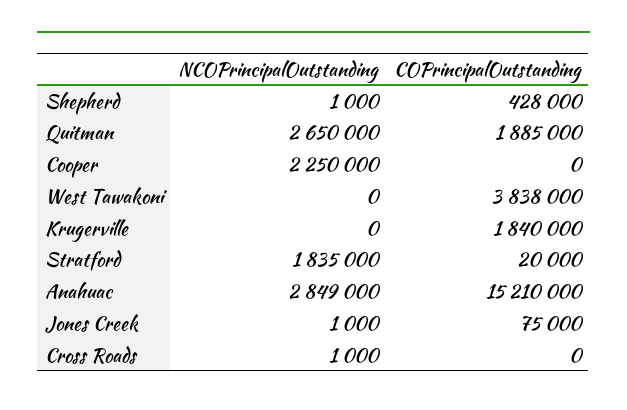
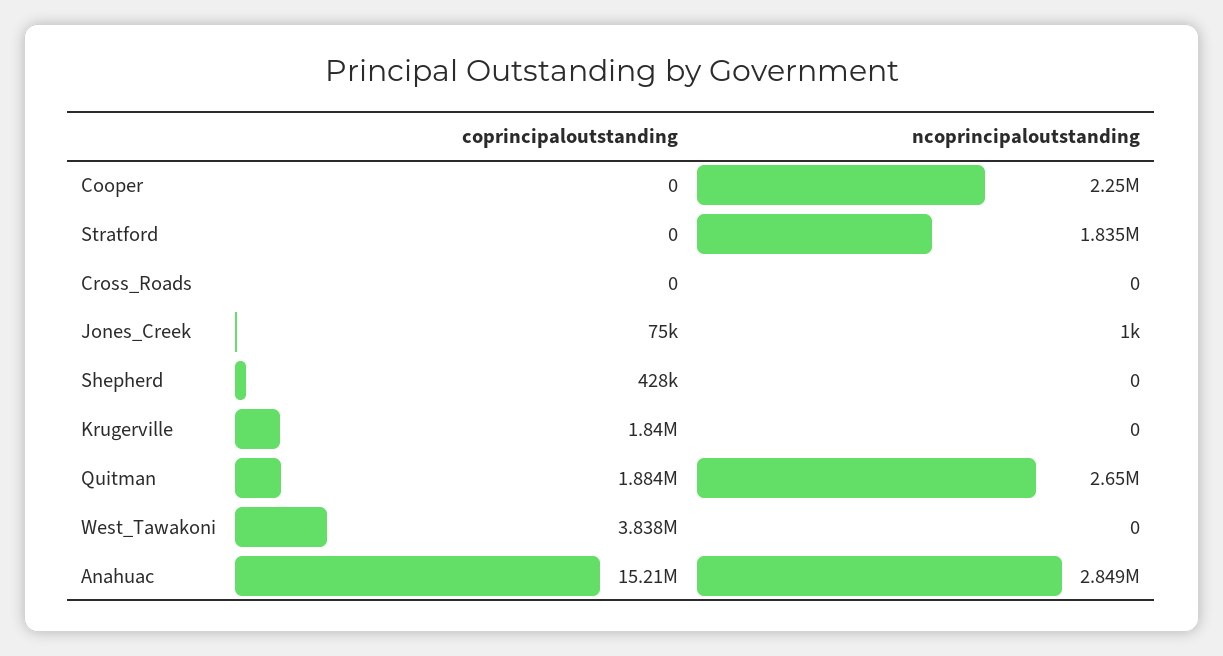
  {
    "NCOPrincipalOutstanding": {
-     "Shepherd": 1000,
+     "Shepherd": 0,
      "Quitman": 2650000,
      "Cooper": 2250000,
      "West Tawakoni": 0,
      "Krugerville": 0,
      "Stratford": 1835000,
      "Anahuac": 2849000,
      "Jones Creek": 1000,
-     "Cross Roads": 1000
+     "Cross Roads": 0
    },
    "COPrincipalOutstanding": {
      "Shepherd": 428000,
-     "Quitman": 1885000,
+     "Quitman": 1884000,
      "Cooper": 0,
      "West Tawakoni": 3838000,
      "Krugerville": 1840000,
-     "Stratford": 20000,
+     "Stratford": 0,
      "Anahuac": 15210000,
      "Jones Creek": 75000,
      "Cross Roads": 0
    }
  }

